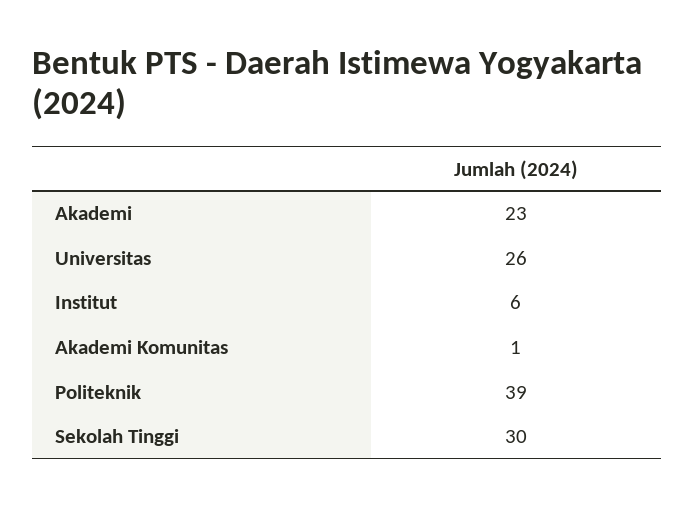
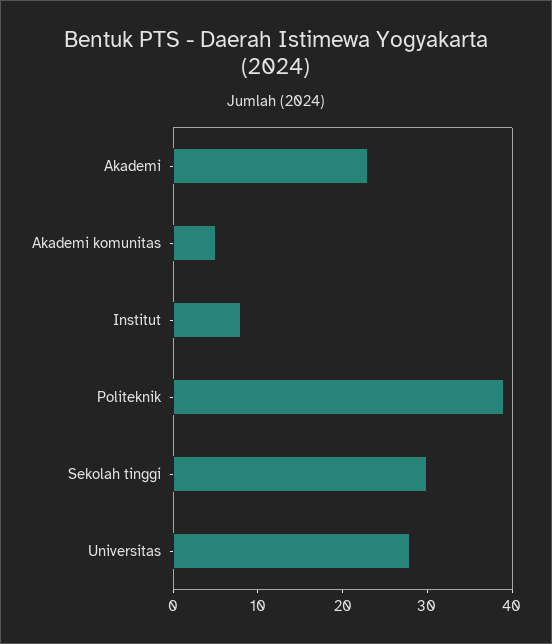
  {
    "Akademi": 23,
-   "Universitas": 26,
+   "Universitas": 28,
-   "Institut": 6,
+   "Institut": 8,
-   "Akademi Komunitas": 1,
+   "Akademi Komunitas": 5,
    "Politeknik": 39,
    "Sekolah Tinggi": 30
  }

